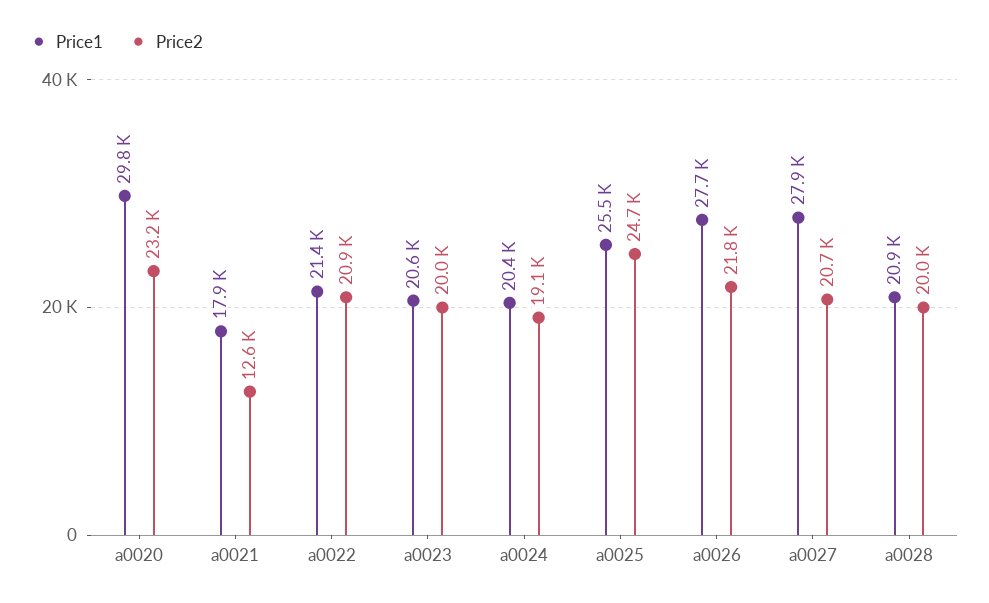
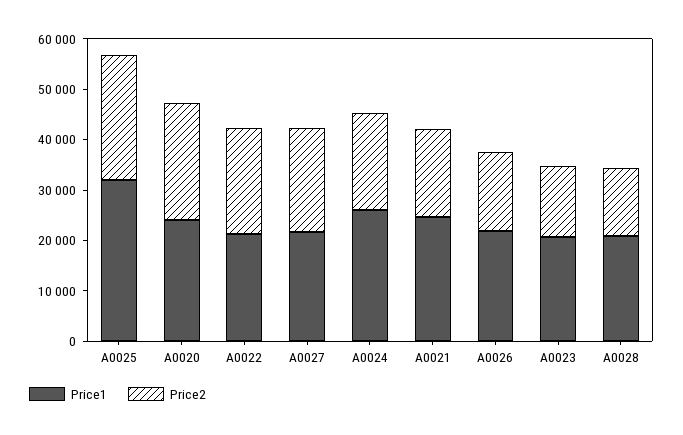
  {
    "Price1": {
-     "a0020": 29800,
+     "a0020": 24000,
-     "a0021": 17900,
+     "a0021": 24000,
      "a0022": 21400,
      "a0023": 20600,
-     "a0024": 20400,
+     "a0024": 26000,
-     "a0025": 25500,
+     "a0025": 32000,
-     "a0026": 27700,
+     "a0026": 22000,
-     "a0027": 27900,
+     "a0027": 22000,
      "a0028": 20900
    },
    "Price2": {
      "a0020": 23200,
-     "a0021": 12600,
+     "a0021": 18000,
      "a0022": 20900,
-     "a0023": 20000,
+     "a0023": 14000,
      "a0024": 19100,
      "a0025": 24700,
-     "a0026": 21800,
+     "a0026": 16000,
      "a0027": 20700,
-     "a0028": 20000
+     "a0028": 14000
    }
  }

